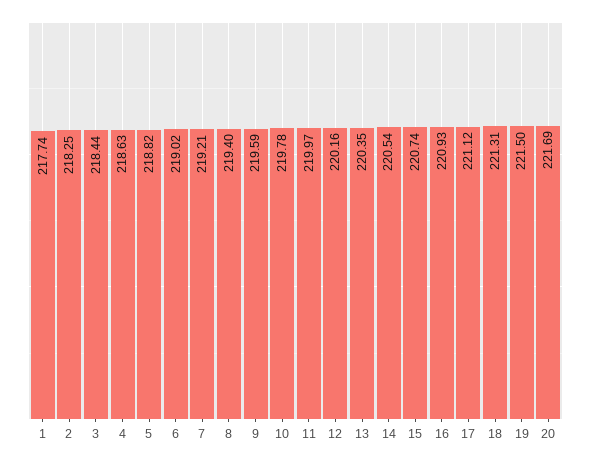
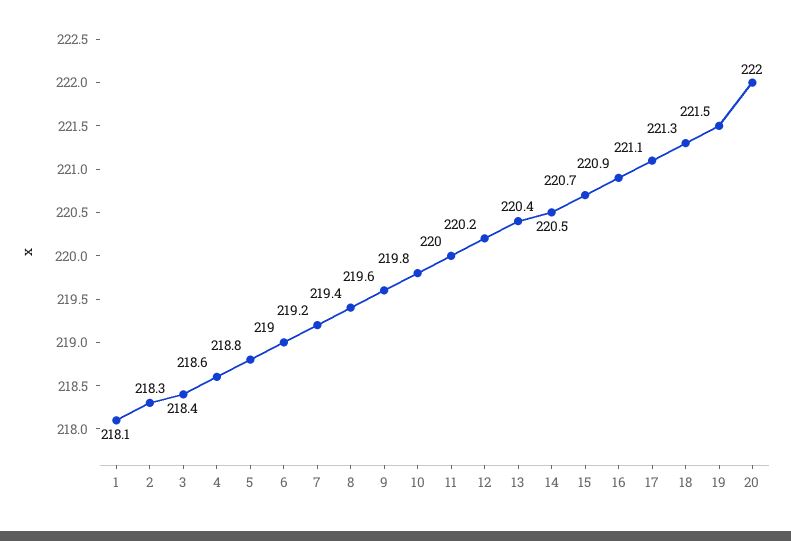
  {
-   "1": 217.74,
+   "1": 218.1,
    "2": 218.25,
    "3": 218.44,
    "4": 218.63,
    "5": 218.82,
    "6": 219.02,
    "7": 219.21,
    "8": 219.4,
    "9": 219.59,
    "10": 219.78,
    "11": 219.97,
    "12": 220.16,
    "13": 220.35,
    "14": 220.54,
    "15": 220.74,
    "16": 220.93,
    "17": 221.12,
    "18": 221.31,
    "19": 221.5,
-   "20": 221.69
+   "20": 222
  }

